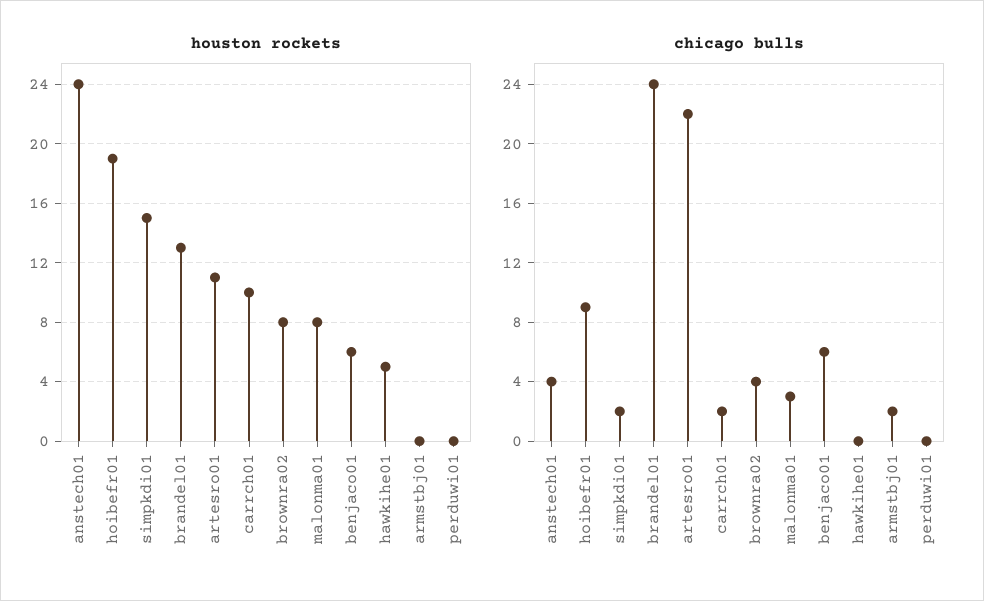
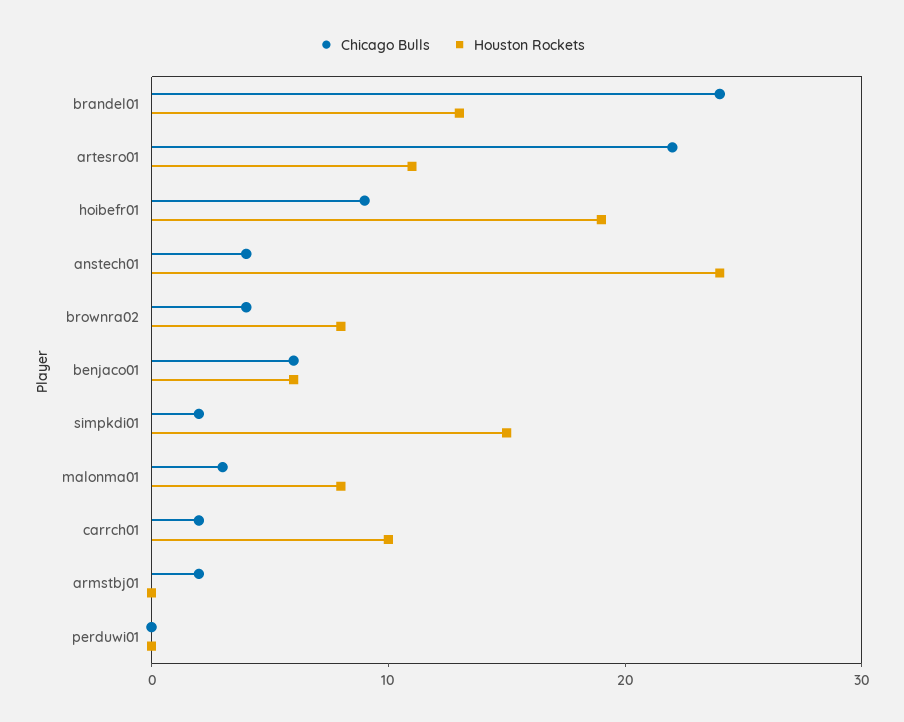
  {
    "houston rockets": {
      "anstech01": 24,
      "hoibefr01": 19,
      "simpkdi01": 15,
      "brandel01": 13,
      "artesro01": 11,
      "carrch01": 10,
      "brownra02": 8,
      "malonma01": 8,
      "benjaco01": 6,
-     "hawkihe01": 5,
      "armstbj01": 0,
      "perduwi01": 0
    },
    "chicago bulls": {
      "anstech01": 4,
      "hoibefr01": 9,
      "simpkdi01": 2,
      "brandel01": 24,
      "artesro01": 22,
      "carrch01": 2,
      "brownra02": 4,
      "malonma01": 3,
      "benjaco01": 6,
-     "hawkihe01": 0,
      "armstbj01": 2,
      "perduwi01": 0
    }
  }

